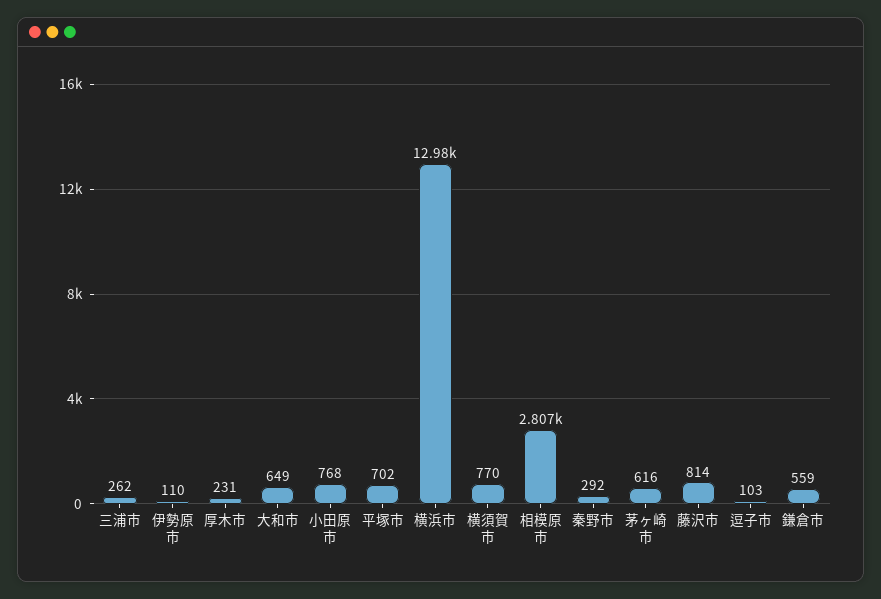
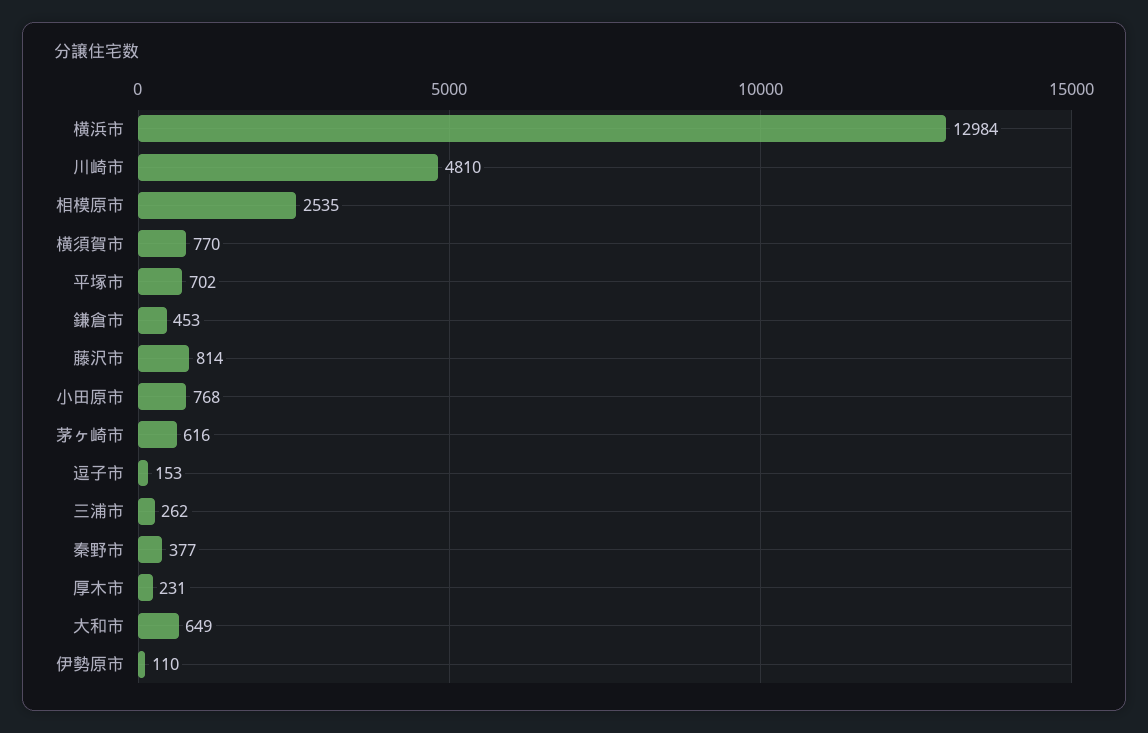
  {
    "三浦市": 262,
    "伊勢原市": 110,
    "厚木市": 231,
    "大和市": 649,
    "小田原市": 768,
    "平塚市": 702,
    "横浜市": 12984,
    "横須賀市": 770,
-   "相模原市": 2807,
+   "相模原市": 2535,
-   "秦野市": 292,
+   "秦野市": 377,
    "茅ヶ崎市": 616,
    "藤沢市": 814,
-   "逗子市": 103,
+   "逗子市": 153,
-   "鎌倉市": 559
+   "鎌倉市": 453,
+   "川崎市": 4810
  }

